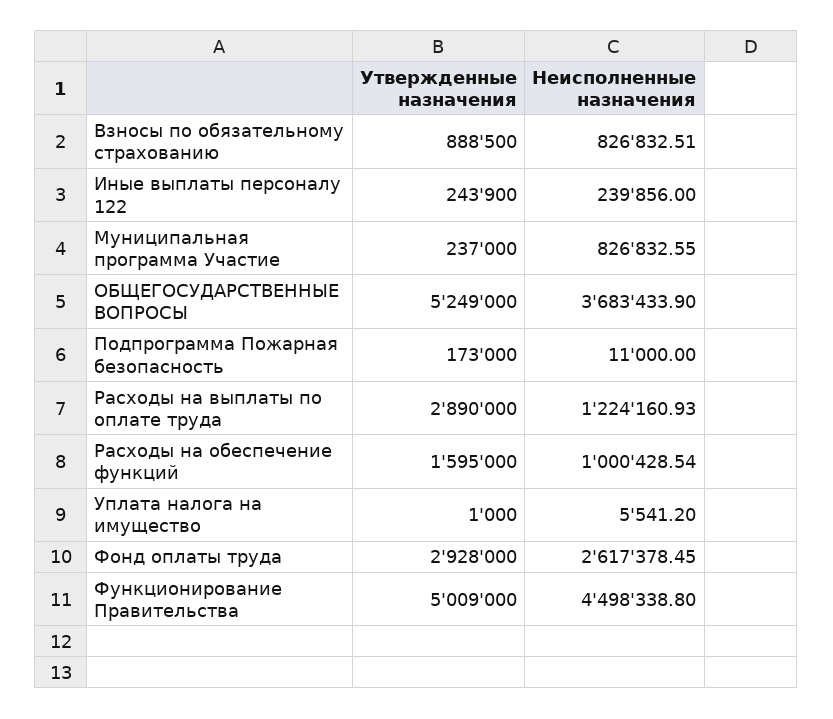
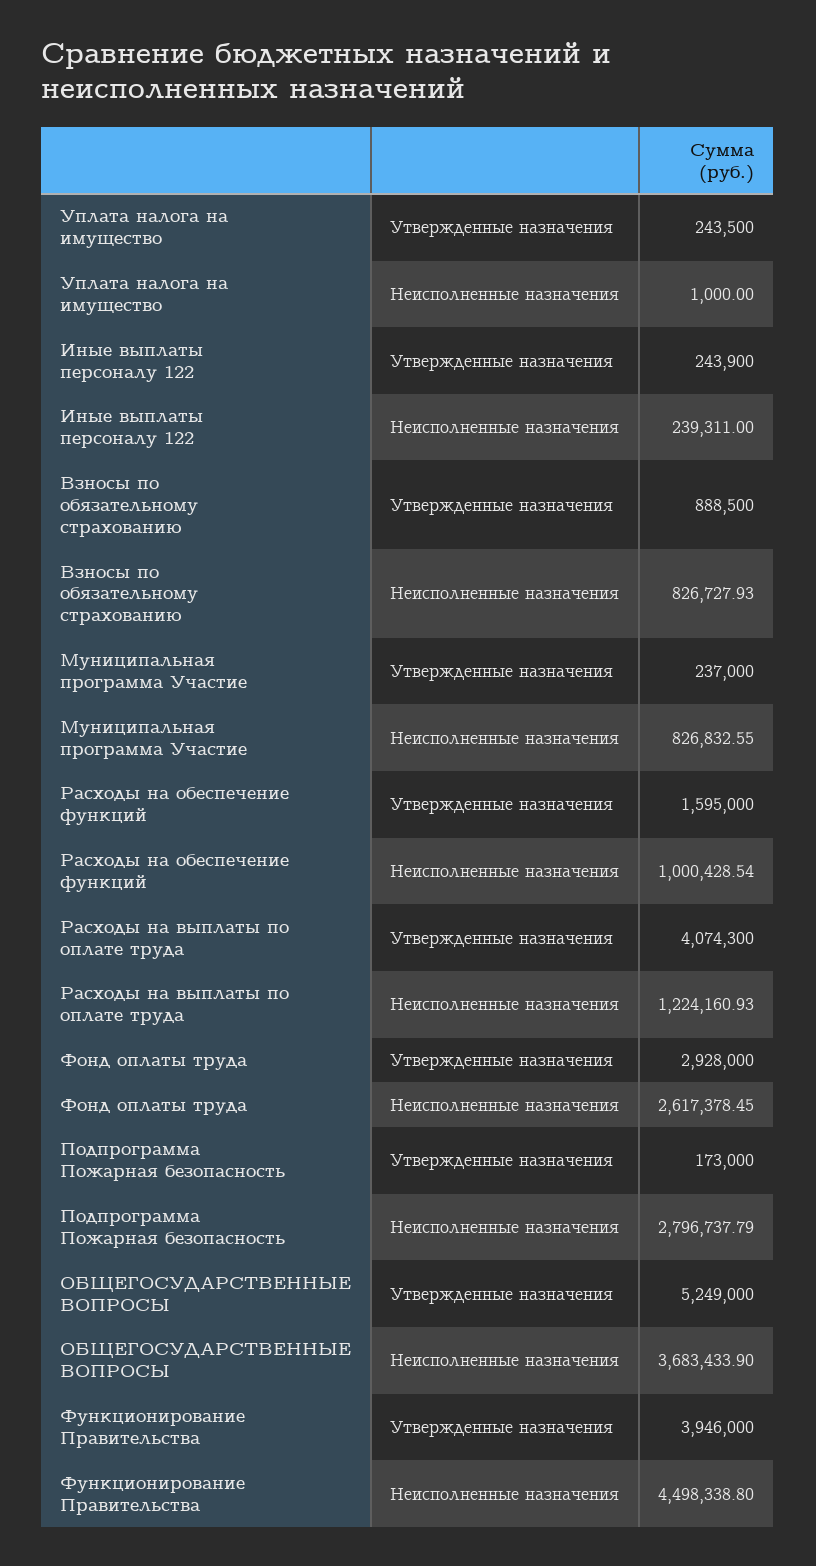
  {
    "Утвержденные назначения": {
      "Взносы по обязательному страхованию": 888500,
      "Иные выплаты персоналу 122": 243900,
      "Муниципальная программа Участие": 237000,
      "ОБЩЕГОСУДАРСТВЕННЫЕ ВОПРОСЫ": 5249000,
      "Подпрограмма Пожарная безопасность": 173000,
-     "Расходы на выплаты по оплате труда": 2890000,
+     "Расходы на выплаты по оплате труда": 4074300,
      "Расходы на обеспечение функций": 1595000,
-     "Уплата налога на имущество": 1000,
+     "Уплата налога на имущество": 243500,
      "Фонд оплаты труда": 2928000,
-     "Функционирование Правительства": 5009000
+     "Функционирование Правительства": 3946000
    },
    "Неисполненные назначения": {
-     "Взносы по обязательному страхованию": 826832.51,
+     "Взносы по обязательному страхованию": 826727.93,
-     "Иные выплаты персоналу 122": 239856,
+     "Иные выплаты персоналу 122": 239311,
      "Муниципальная программа Участие": 826832.55,
      "ОБЩЕГОСУДАРСТВЕННЫЕ ВОПРОСЫ": 3683433.9,
-     "Подпрограмма Пожарная безопасность": 11000,
+     "Подпрограмма Пожарная безопасность": 2796737.79,
      "Расходы на выплаты по оплате труда": 1224160.93,
      "Расходы на обеспечение функций": 1000428.54,
-     "Уплата налога на имущество": 5541.2,
+     "Уплата налога на имущество": 1000,
      "Фонд оплаты труда": 2617378.45,
      "Функционирование Правительства": 4498338.8
    }
  }

